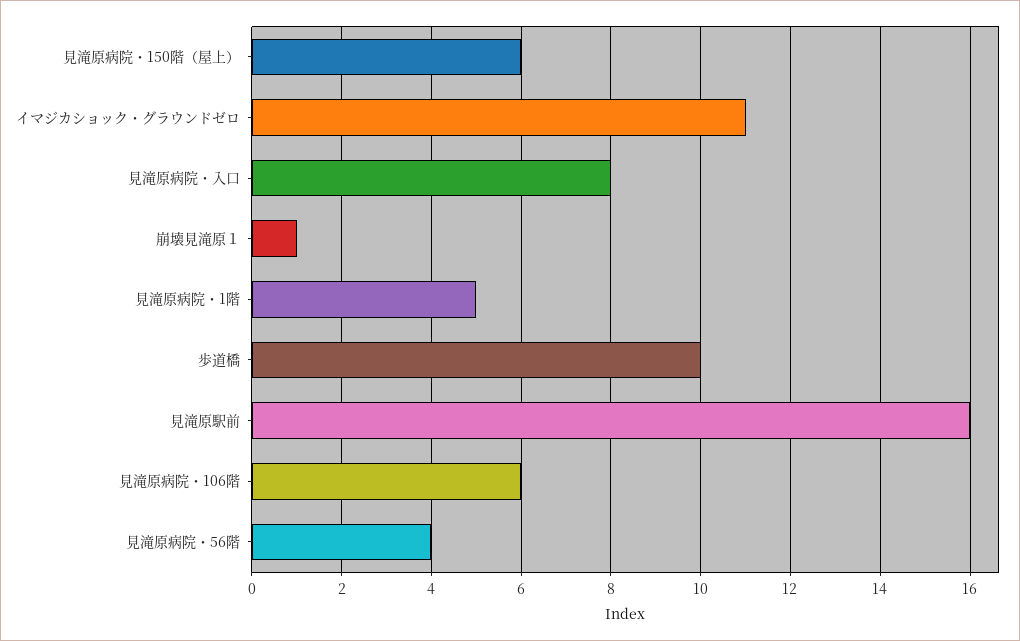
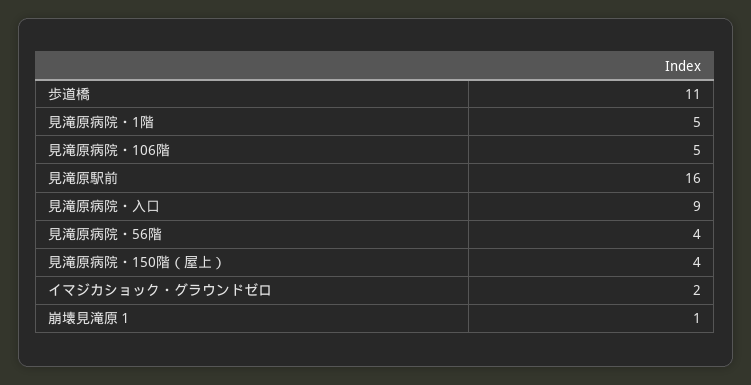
  {
-   "見滝原病院・150階（屋上）": 6,
+   "見滝原病院・150階（屋上）": 4,
-   "イマジカショック・グラウンドゼロ": 11,
+   "イマジカショック・グラウンドゼロ": 2,
-   "見滝原病院・入口": 8,
+   "見滝原病院・入口": 9,
    "崩壊見滝原１": 1,
    "見滝原病院・1階": 5,
-   "歩道橋": 10,
+   "歩道橋": 11,
    "見滝原駅前": 16,
-   "見滝原病院・106階": 6,
+   "見滝原病院・106階": 5,
    "見滝原病院・56階": 4
  }

